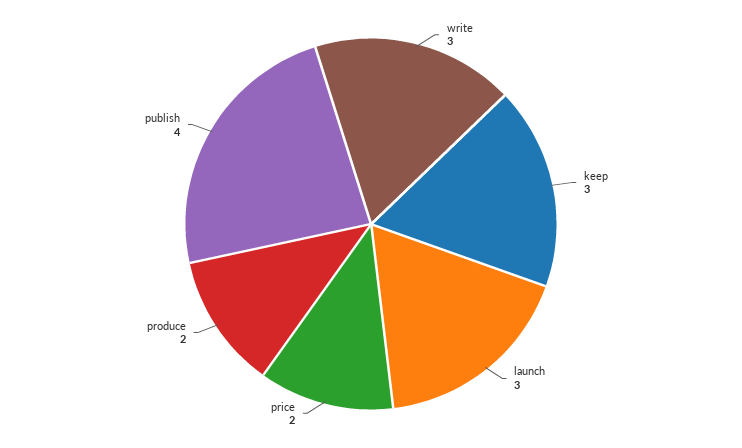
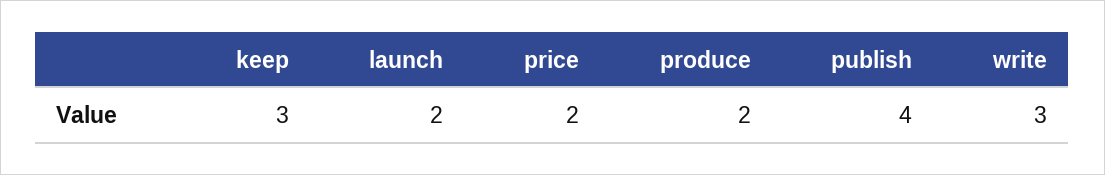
  {
    "write": 3,
    "keep": 3,
-   "launch": 3,
+   "launch": 2,
    "price": 2,
    "produce": 2,
    "publish": 4
  }

